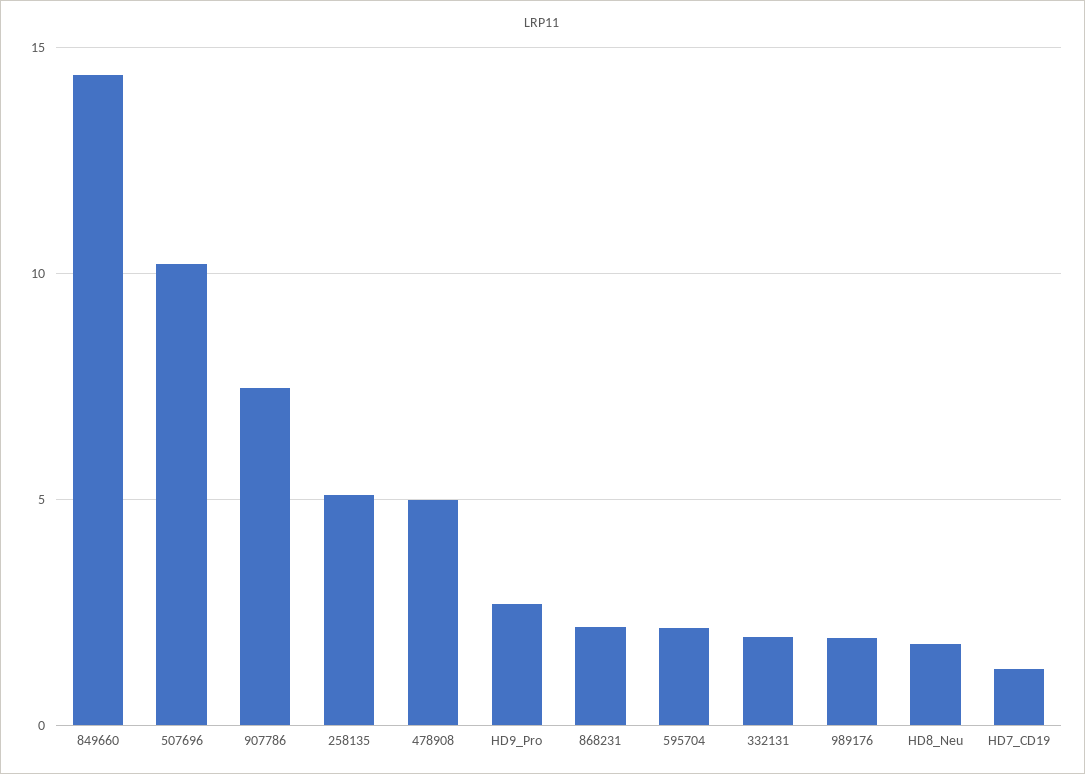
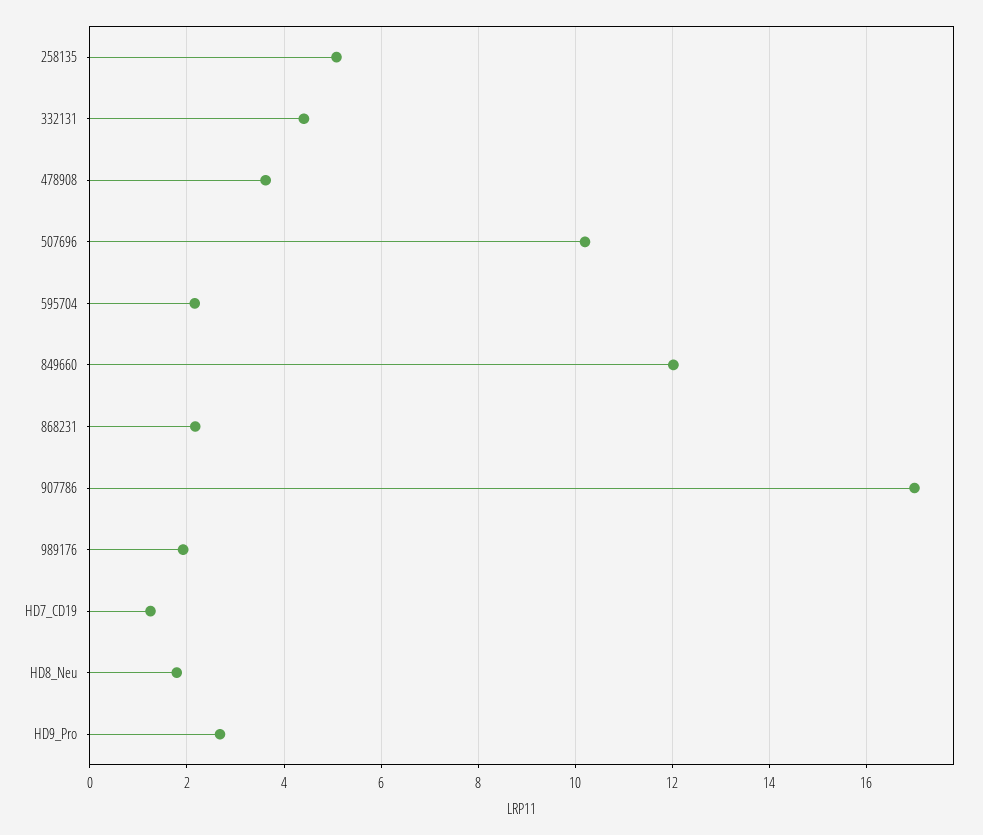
  {
-   "849660": 14.5,
+   "849660": 12,
    "507696": 10.2,
-   "907786": 7.5,
+   "907786": 17,
    "258135": 5,
-   "478908": 5,
+   "478908": 3.6,
    "HD9_Pro": 2.6,
    "868231": 2.2,
    "595704": 2.2,
-   "332131": 2,
+   "332131": 4.4,
    "989176": 2,
    "HD8_Neu": 1.8,
    "HD7_CD19": 1.2
  }

